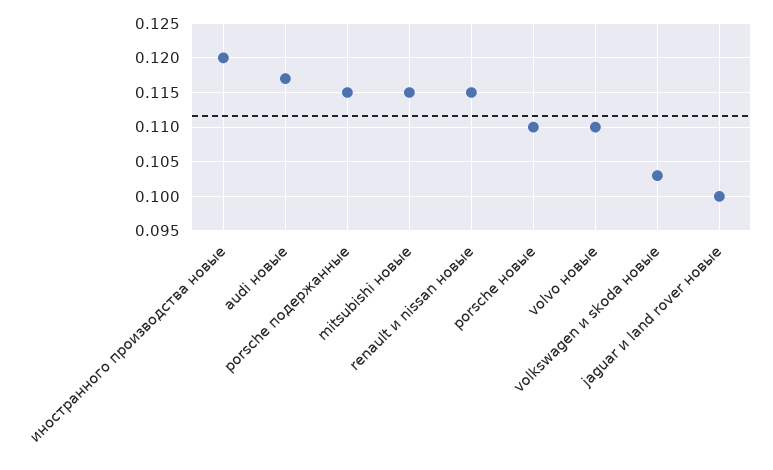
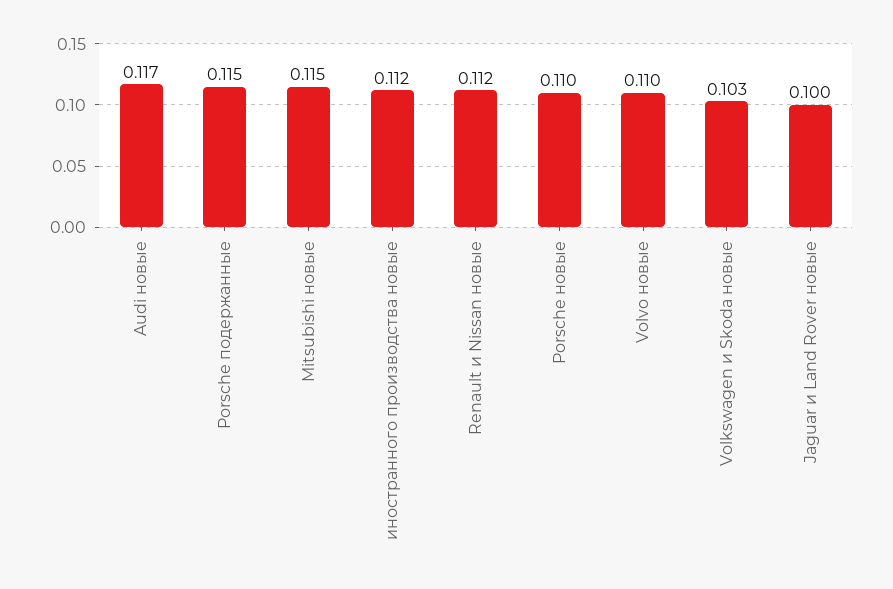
  {
-   "иностранного производства новые": 0.12,
+   "иностранного производства новые": 0.112,
    "audi новые": 0.117,
    "porsche подержанные": 0.115,
    "mitsubishi новые": 0.115,
-   "renault и nissan новые": 0.115,
+   "renault и nissan новые": 0.112,
    "porsche новые": 0.11,
    "volvo новые": 0.11,
    "volkswagen и skoda новые": 0.103,
    "jaguar и land rover новые": 0.1
  }

